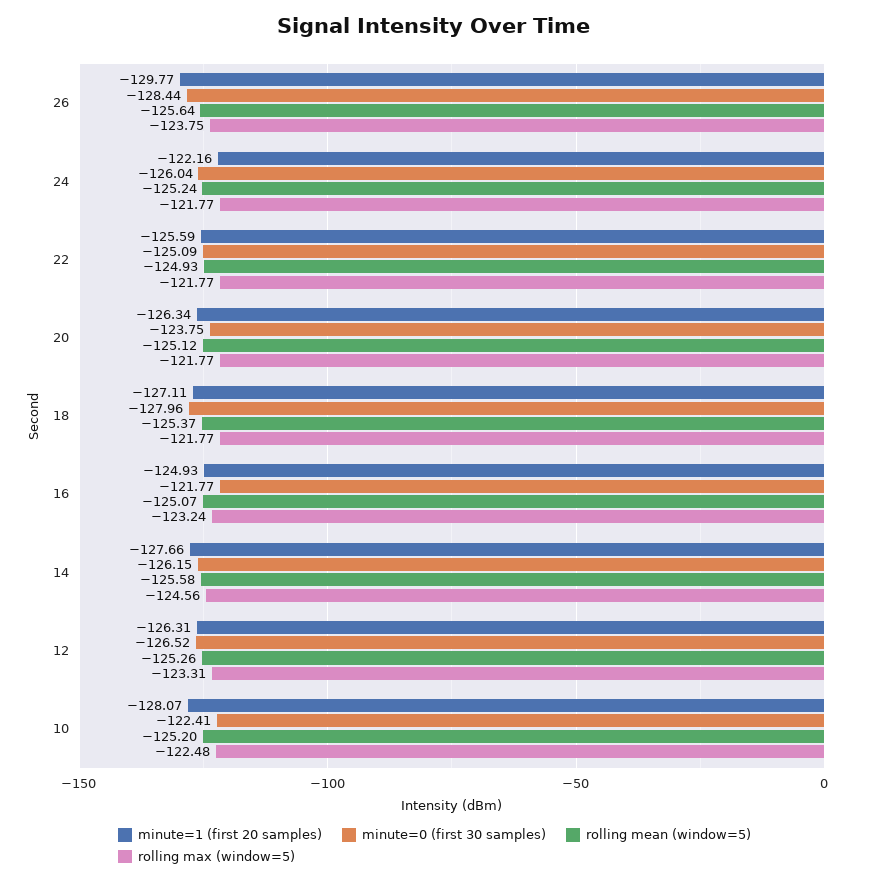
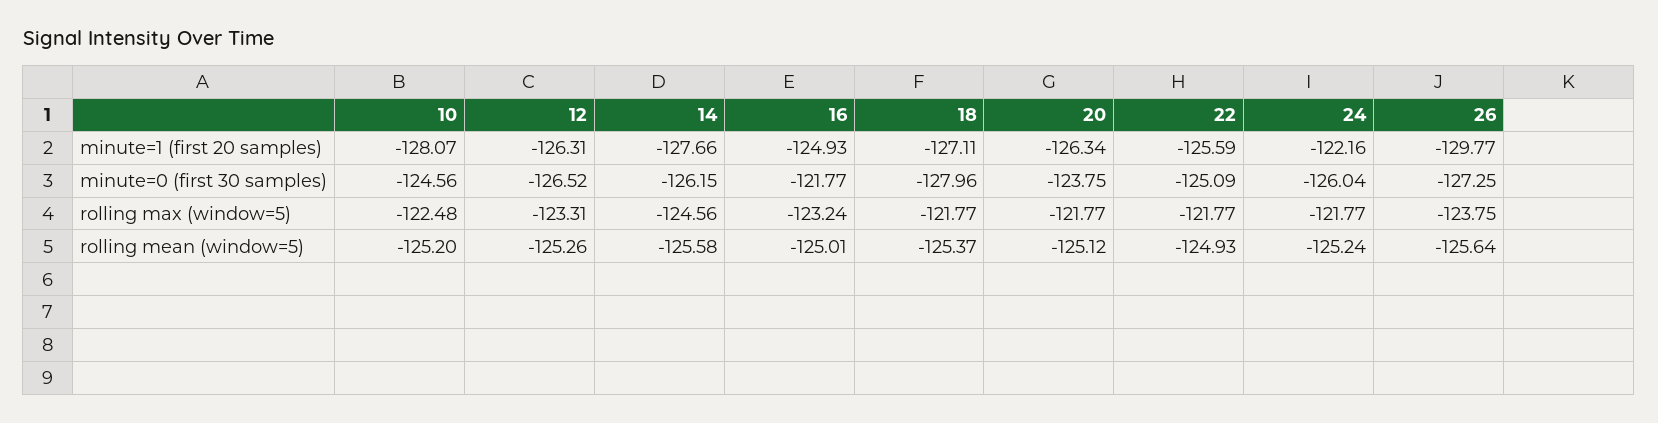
  {
    "minute=1 (first 20 samples)": {
      "26": -129.77,
      "24": -122.16,
      "22": -125.59,
      "20": -126.34,
      "18": -127.11,
      "16": -124.93,
      "14": -127.66,
      "12": -126.31,
      "10": -128.07
    },
    "minute=0 (first 30 samples)": {
-     "26": -128.44,
+     "26": -127.25,
      "24": -126.04,
      "22": -125.09,
      "20": -123.75,
      "18": -127.96,
      "16": -121.77,
      "14": -126.15,
      "12": -126.52,
-     "10": -122.41
+     "10": -124.56
    },
    "rolling mean (window=5)": {
      "26": -125.64,
      "24": -125.24,
      "22": -124.93,
      "20": -125.12,
      "18": -125.37,
-     "16": -125.07,
+     "16": -125.01,
      "14": -125.58,
      "12": -125.26,
      "10": -125.2
    },
    "rolling max (window=5)": {
      "26": -123.75,
      "24": -121.77,
      "22": -121.77,
      "20": -121.77,
      "18": -121.77,
      "16": -123.24,
      "14": -124.56,
      "12": -123.31,
      "10": -122.48
    }
  }

